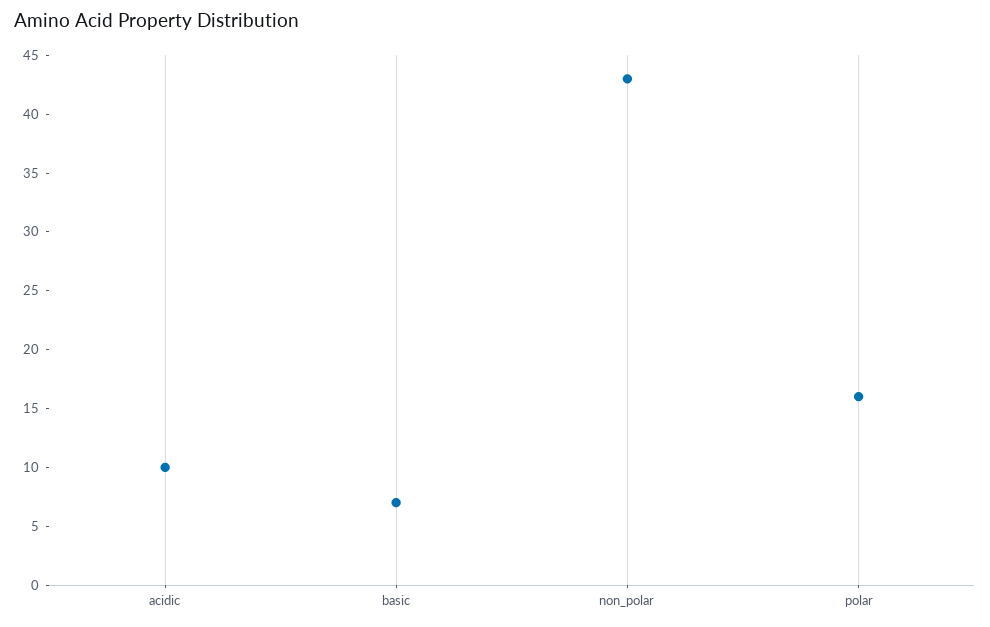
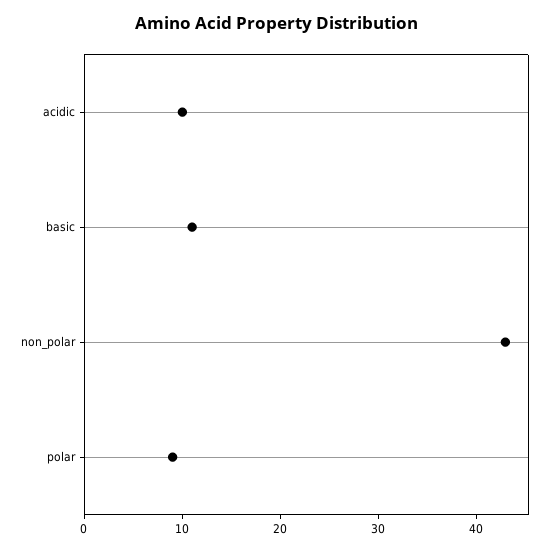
  {
    "acidic": 10,
-   "basic": 7,
+   "basic": 11,
    "non_polar": 43,
-   "polar": 16
+   "polar": 9
  }

